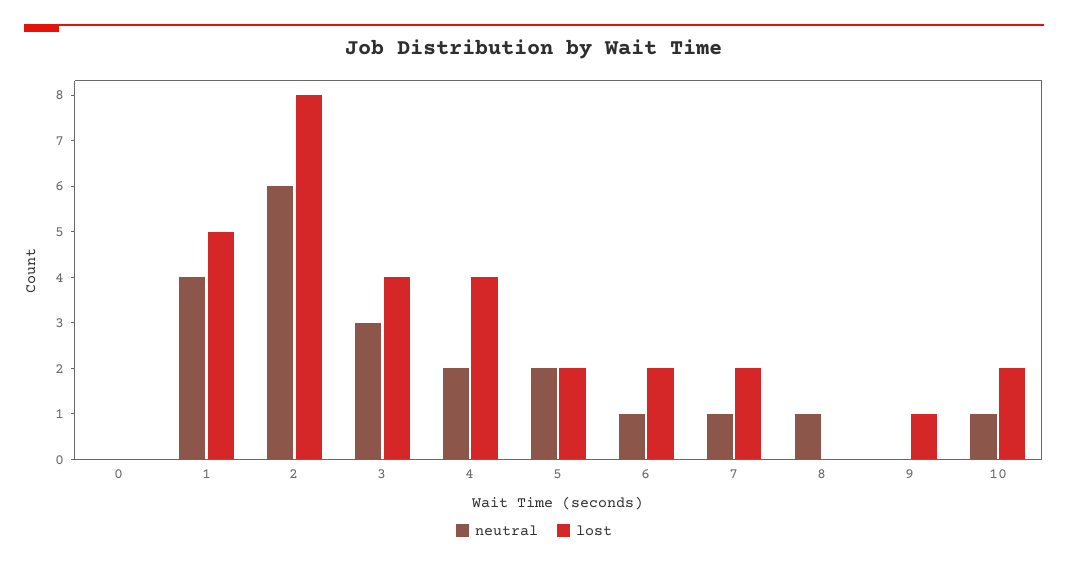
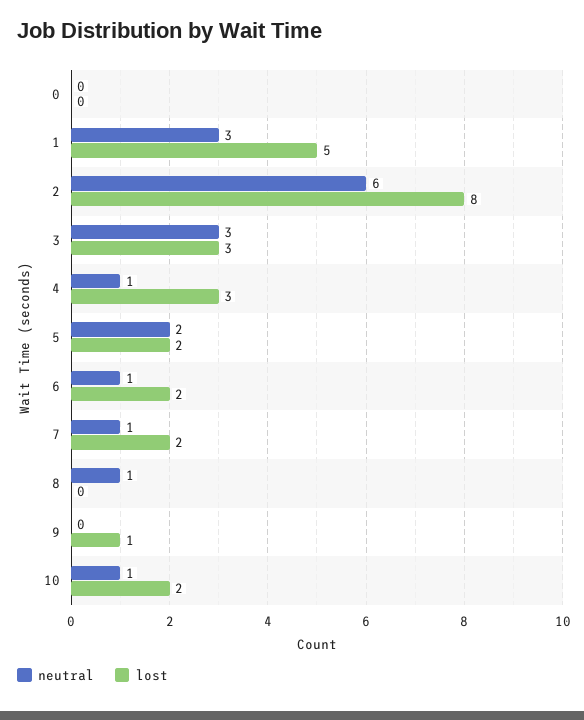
  {
    "neutral": {
      "0": 0,
-     "1": 4,
+     "1": 3,
      "2": 6,
      "3": 3,
-     "4": 2,
+     "4": 1,
      "5": 2,
      "6": 1,
      "7": 1,
      "8": 1,
      "9": 0,
      "10": 1
    },
    "lost": {
      "0": 0,
      "1": 5,
      "2": 8,
-     "3": 4,
+     "3": 3,
-     "4": 4,
+     "4": 3,
      "5": 2,
      "6": 2,
      "7": 2,
      "8": 0,
      "9": 1,
      "10": 2
    }
  }

